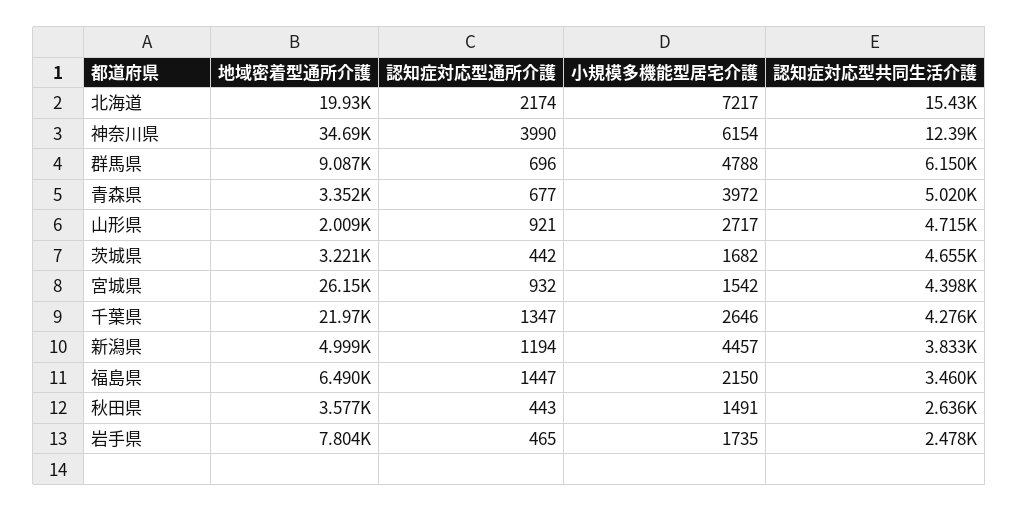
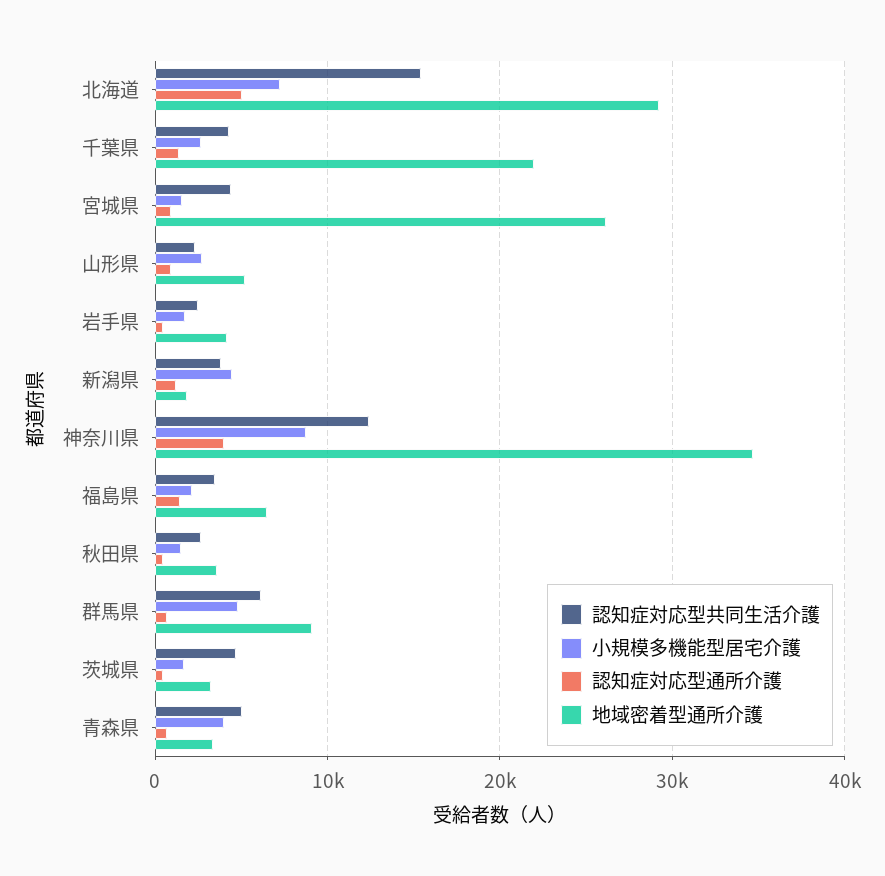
  {
    "地域密着型通所介護": {
-     "北海道": 19930,
+     "北海道": 29000,
      "神奈川県": 34690,
      "群馬県": 9087,
      "青森県": 3352,
-     "山形県": 2009,
+     "山形県": 5000,
      "茨城県": 3221,
      "宮城県": 26150,
      "千葉県": 21970,
-     "新潟県": 4999,
+     "新潟県": 2000,
      "福島県": 6490,
      "秋田県": 3577,
-     "岩手県": 7804
+     "岩手県": 4000
    },
    "認知症対応型通所介護": {
-     "北海道": 2174,
+     "北海道": 5000,
      "神奈川県": 3990,
      "群馬県": 696,
      "青森県": 677,
      "山形県": 921,
      "茨城県": 442,
      "宮城県": 932,
      "千葉県": 1347,
      "新潟県": 1194,
      "福島県": 1447,
      "秋田県": 443,
      "岩手県": 465
    },
    "小規模多機能型居宅介護": {
      "北海道": 7217,
-     "神奈川県": 6154,
+     "神奈川県": 9000,
      "群馬県": 4788,
      "青森県": 3972,
      "山形県": 2717,
      "茨城県": 1682,
      "宮城県": 1542,
      "千葉県": 2646,
      "新潟県": 4457,
      "福島県": 2150,
      "秋田県": 1491,
      "岩手県": 1735
    },
    "認知症対応型共同生活介護": {
      "北海道": 15430,
      "神奈川県": 12390,
      "群馬県": 6150,
      "青森県": 5020,
-     "山形県": 4715,
+     "山形県": 2000,
      "茨城県": 4655,
      "宮城県": 4398,
      "千葉県": 4276,
      "新潟県": 3833,
      "福島県": 3460,
      "秋田県": 2636,
      "岩手県": 2478
    }
  }

